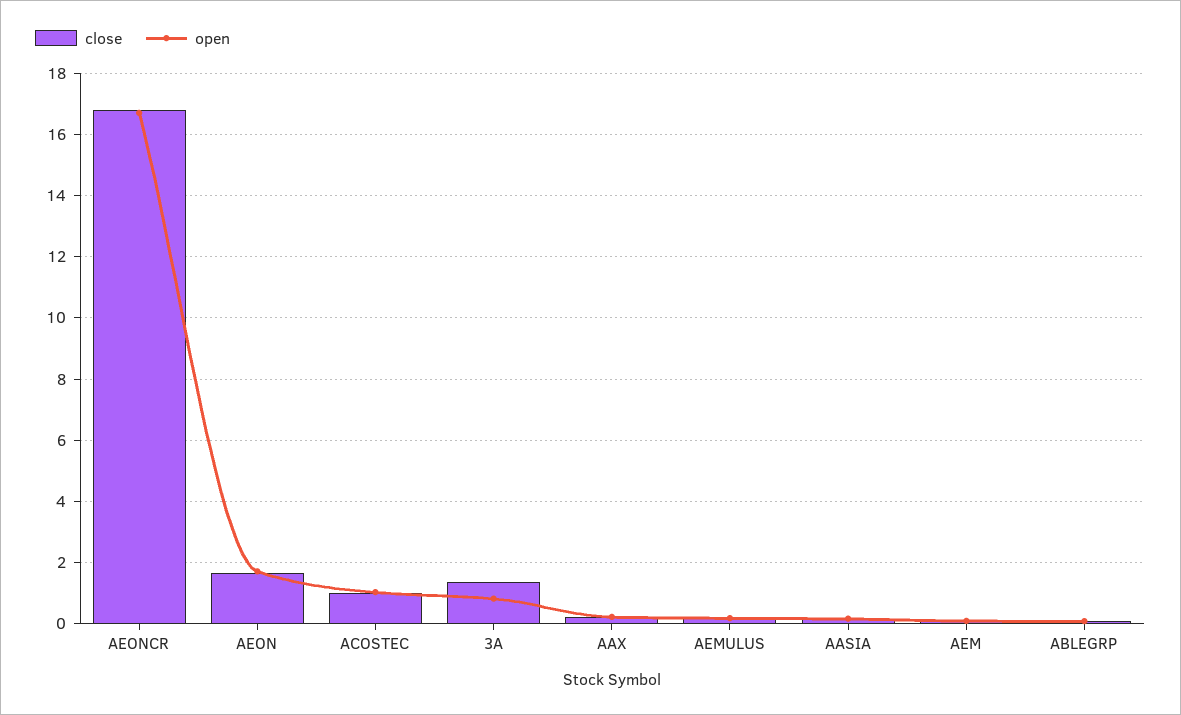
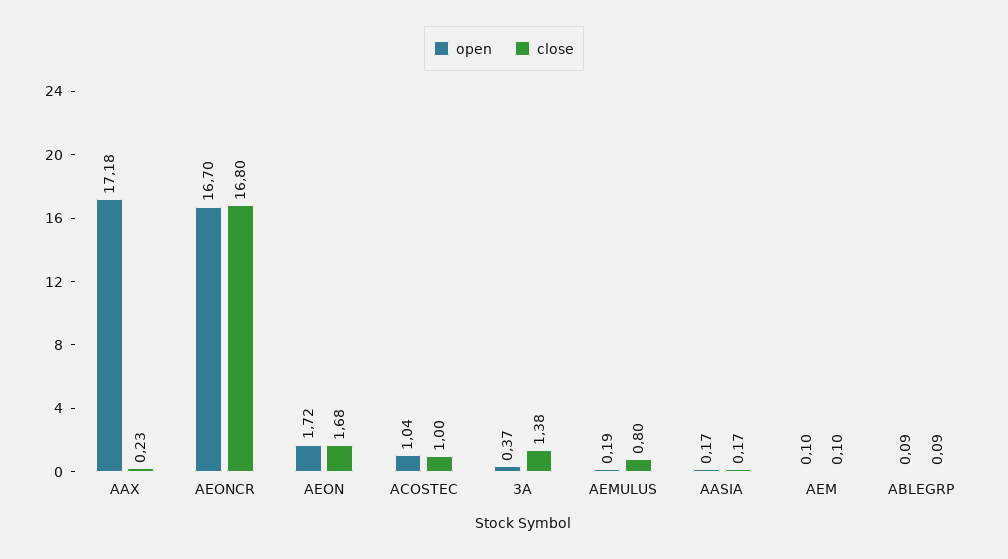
  {
    "close": {
      "AEONCR": 16.8,
      "AEON": 1.68,
      "ACOSTEC": 1,
      "3A": 1.38,
      "AAX": 0.23,
-     "AEMULUS": 0.2,
+     "AEMULUS": 0.8,
      "AASIA": 0.17,
      "AEM": 0.1,
      "ABLEGRP": 0.09
    },
    "open": {
      "AEONCR": 16.7,
      "AEON": 1.72,
      "ACOSTEC": 1.04,
-     "3A": 0.8,
+     "3A": 0.37,
-     "AAX": 0.2,
+     "AAX": 17.18,
      "AEMULUS": 0.19,
      "AASIA": 0.17,
      "AEM": 0.1,
      "ABLEGRP": 0.09
    }
  }

